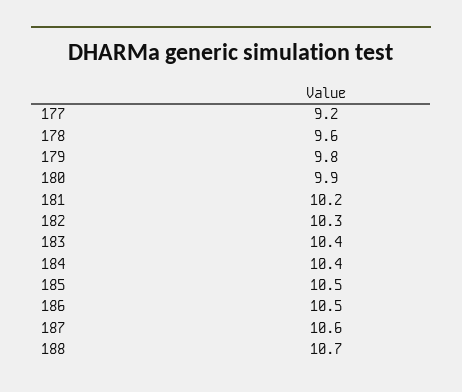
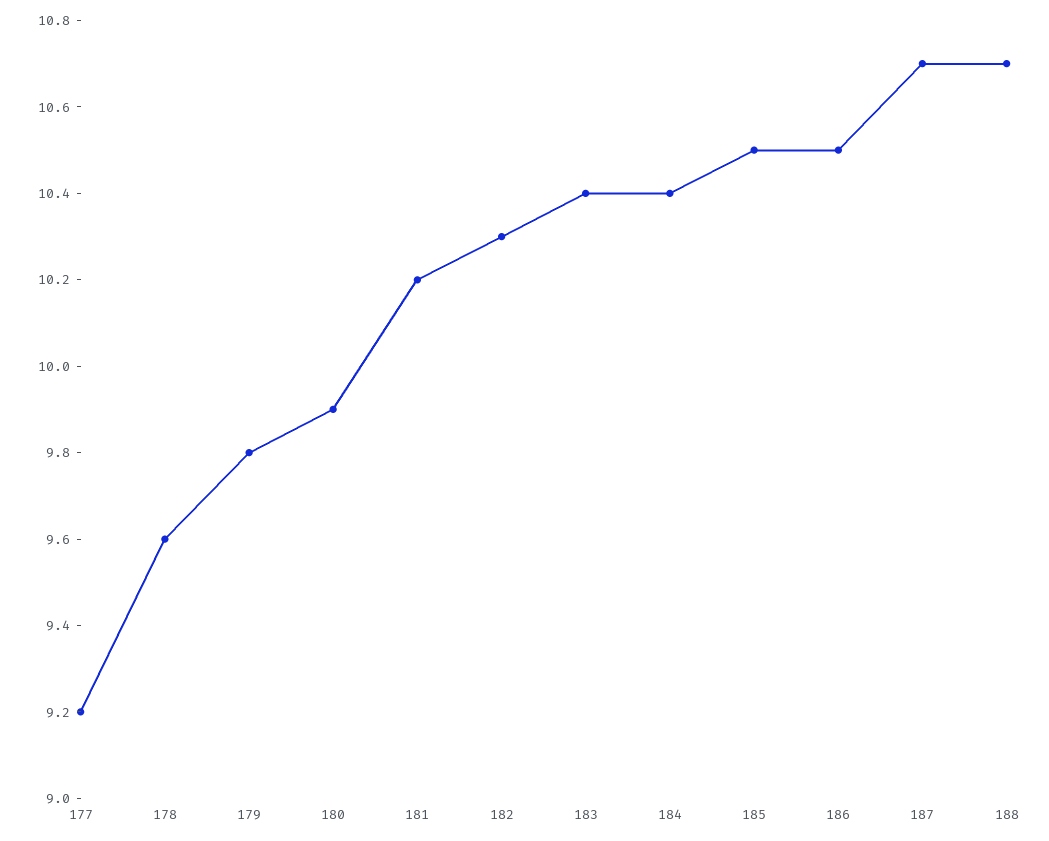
  {
    "177": 9.2,
    "178": 9.6,
    "179": 9.8,
    "180": 9.9,
    "181": 10.2,
    "182": 10.3,
    "183": 10.4,
    "184": 10.4,
    "185": 10.5,
    "186": 10.5,
-   "187": 10.6,
+   "187": 10.7,
    "188": 10.7
  }

